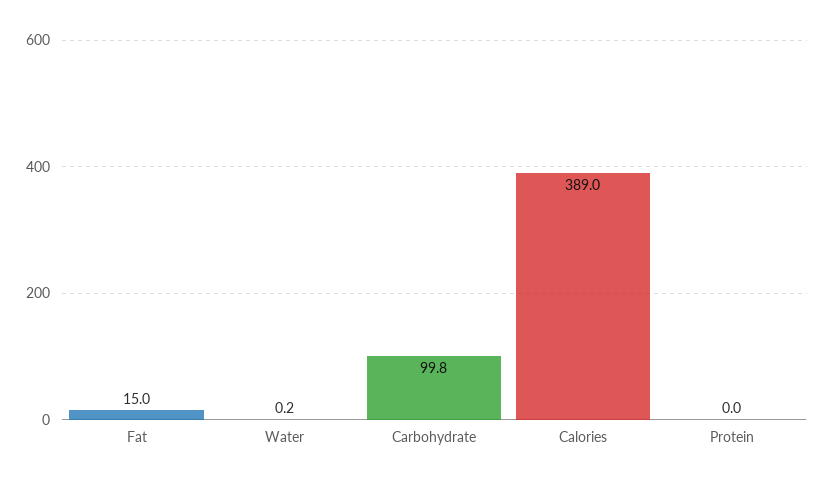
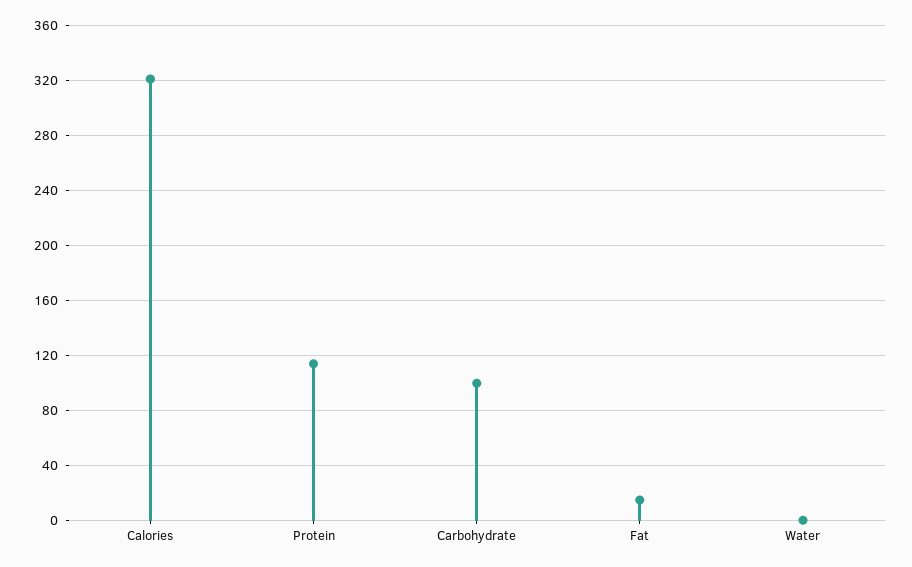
  {
    "Fat": 15,
    "Water": 0.2,
    "Carbohydrate": 99.8,
-   "Calories": 389,
+   "Calories": 320,
-   "Protein": 0
+   "Protein": 115
  }

